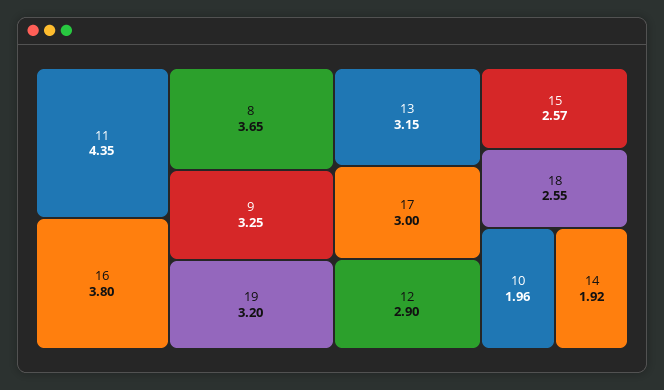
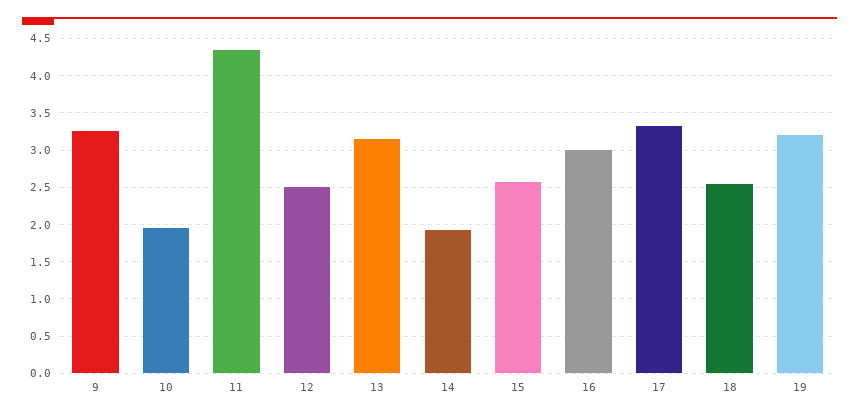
  {
    "11": 4.35,
-   "16": 3.8,
+   "16": 3,
-   "8": 3.65,
    "9": 3.25,
    "19": 3.2,
    "13": 3.15,
-   "17": 3,
+   "17": 3.3,
-   "12": 2.9,
+   "12": 2.5,
    "15": 2.57,
    "18": 2.55,
    "10": 1.96,
    "14": 1.92
  }

